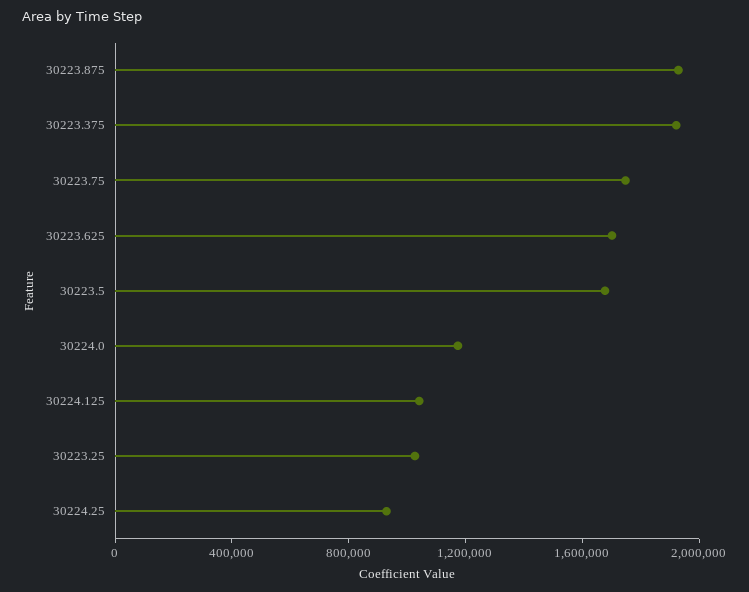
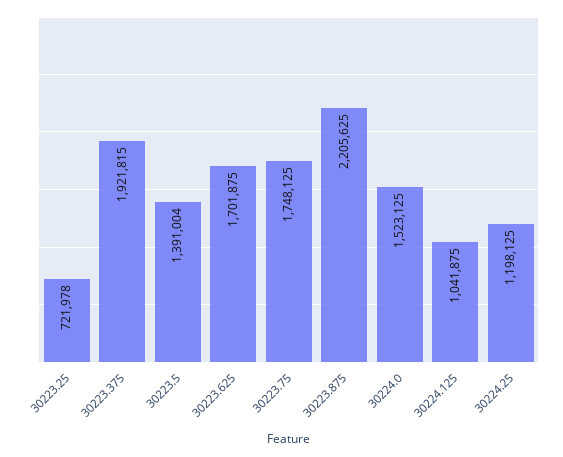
  {
-   "30223.875": 1900000,
+   "30223.875": 2205625,
    "30223.375": 1921815,
    "30223.75": 1748125,
    "30223.625": 1701875,
-   "30223.5": 1700000,
+   "30223.5": 1391004,
-   "30224.0": 1200000,
+   "30224.0": 1523125,
    "30224.125": 1041875,
-   "30223.25": 1000000,
+   "30223.25": 721978,
-   "30224.25": 900000
+   "30224.25": 1198125
  }

